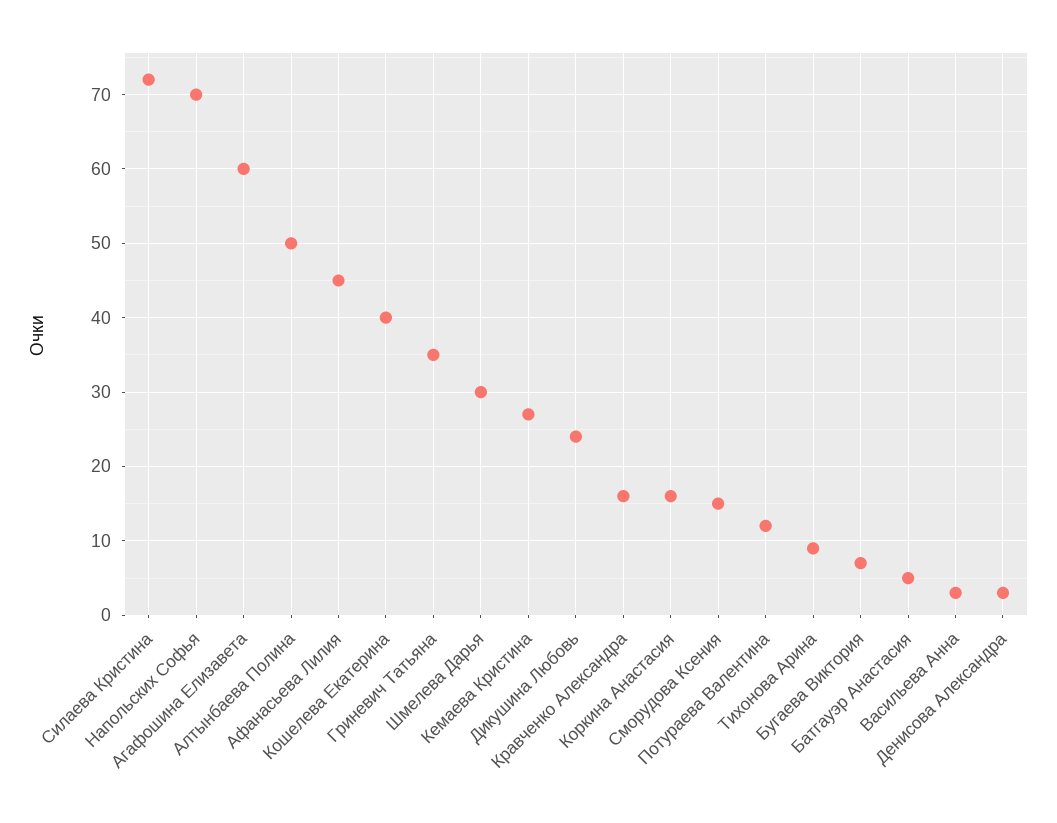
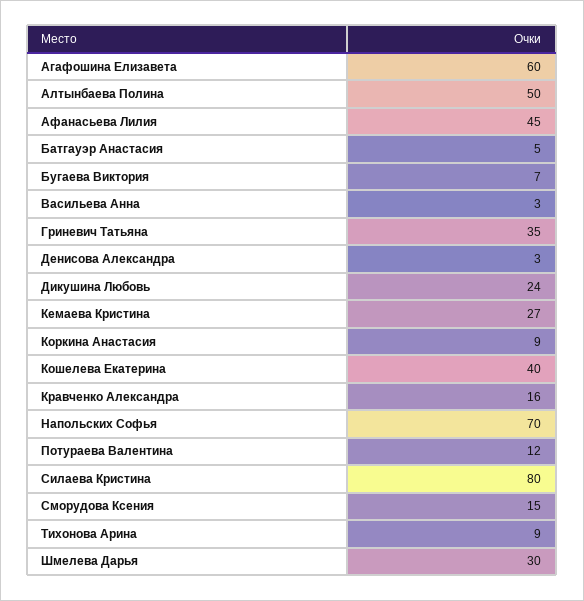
  {
-   "Силаева Кристина": 72,
+   "Силаева Кристина": 80,
    "Напольских Софья": 70,
    "Агафошина Елизавета": 60,
    "Алтынбаева Полина": 50,
    "Афанасьева Лилия": 45,
    "Кошелева Екатерина": 40,
    "Гриневич Татьяна": 35,
    "Шмелева Дарья": 30,
    "Кемаева Кристина": 27,
    "Дикушина Любовь": 24,
    "Кравченко Александра": 16,
-   "Коркина Анастасия": 16,
+   "Коркина Анастасия": 9,
    "Сморудова Ксения": 15,
    "Потураева Валентина": 12,
    "Тихонова Арина": 9,
    "Бугаева Виктория": 7,
    "Батгауэр Анастасия": 5,
    "Васильева Анна": 3,
    "Денисова Александра": 3
  }

